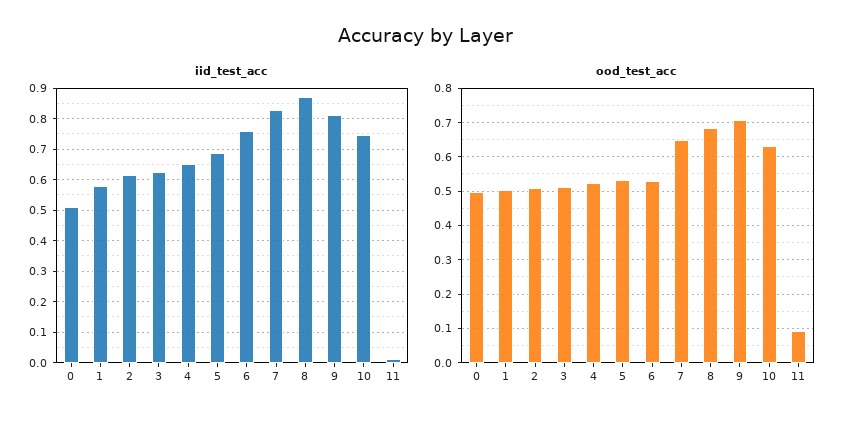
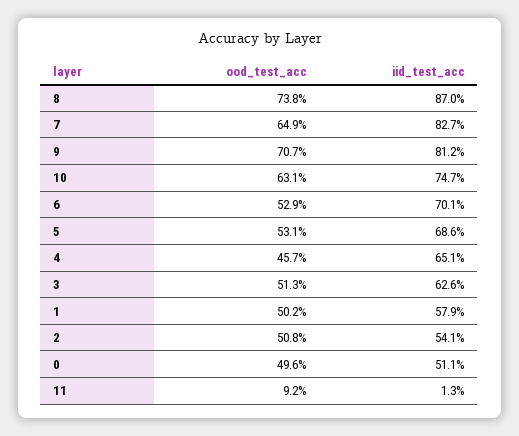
  {
    "iid_test_acc": {
      "0": 0.511,
      "1": 0.579,
-     "2": 0.62,
+     "2": 0.541,
      "3": 0.626,
      "4": 0.651,
      "5": 0.686,
-     "6": 0.76,
+     "6": 0.701,
      "7": 0.827,
      "8": 0.87,
      "9": 0.812,
      "10": 0.747,
      "11": 0.013
    },
    "ood_test_acc": {
      "0": 0.496,
      "1": 0.502,
      "2": 0.508,
      "3": 0.513,
-     "4": 0.52,
+     "4": 0.457,
      "5": 0.531,
      "6": 0.529,
      "7": 0.649,
-     "8": 0.68,
+     "8": 0.738,
      "9": 0.707,
      "10": 0.631,
      "11": 0.092
    }
  }

